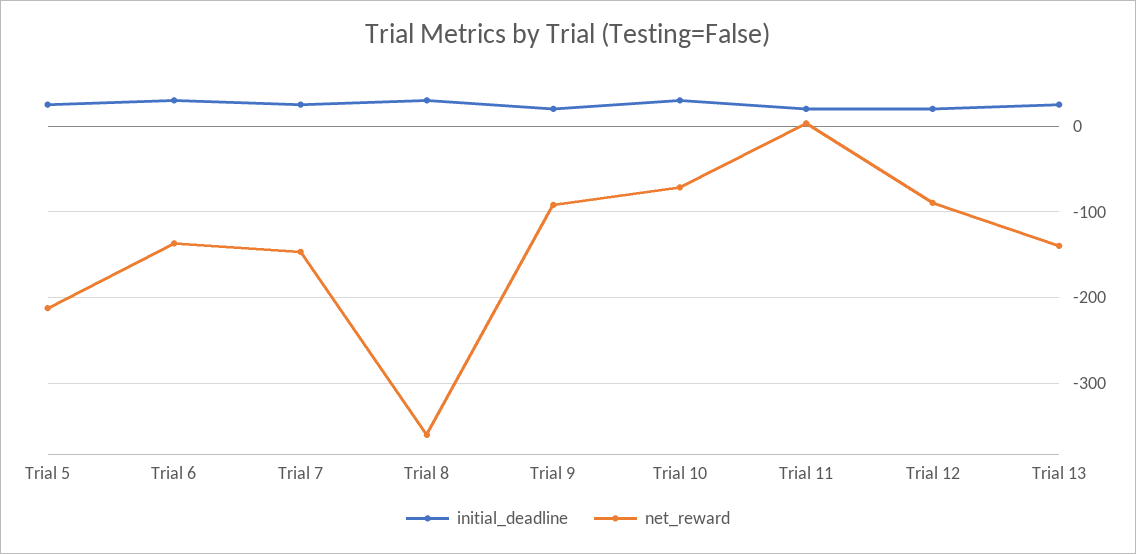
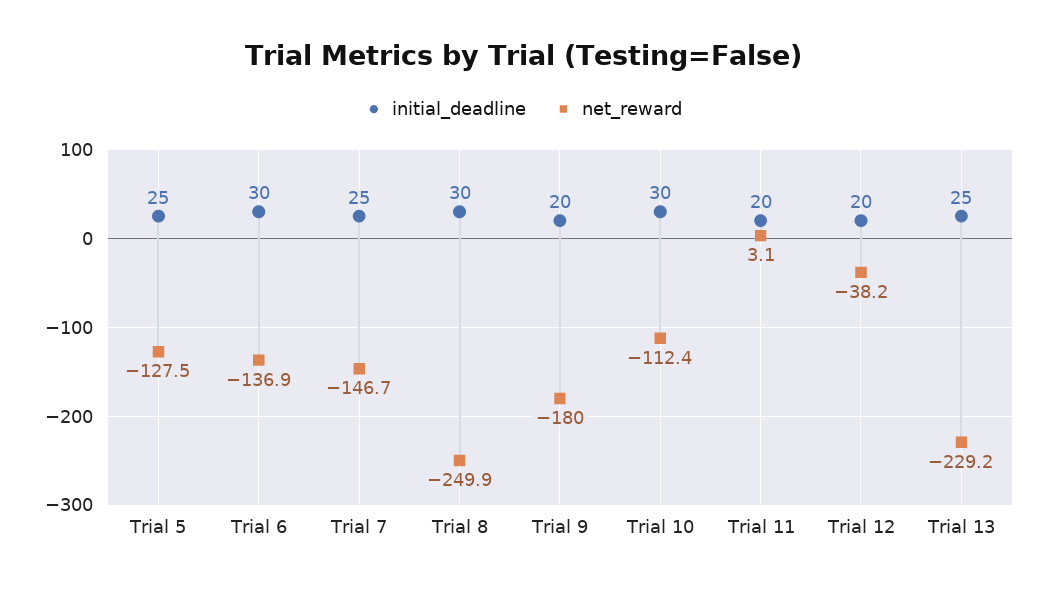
  {
    "initial_deadline": {
      "Trial 5": 25,
      "Trial 6": 30,
      "Trial 7": 25,
      "Trial 8": 30,
      "Trial 9": 20,
      "Trial 10": 30,
      "Trial 11": 20,
      "Trial 12": 20,
      "Trial 13": 25
    },
    "net_reward": {
-     "Trial 5": -210,
+     "Trial 5": -127.5,
      "Trial 6": -136.9,
      "Trial 7": -146.7,
-     "Trial 8": -360,
+     "Trial 8": -249.9,
-     "Trial 9": -90,
+     "Trial 9": -180,
-     "Trial 10": -70,
+     "Trial 10": -112.4,
      "Trial 11": 3.1,
-     "Trial 12": -90,
+     "Trial 12": -38.2,
-     "Trial 13": -140
+     "Trial 13": -229.2
    }
  }

